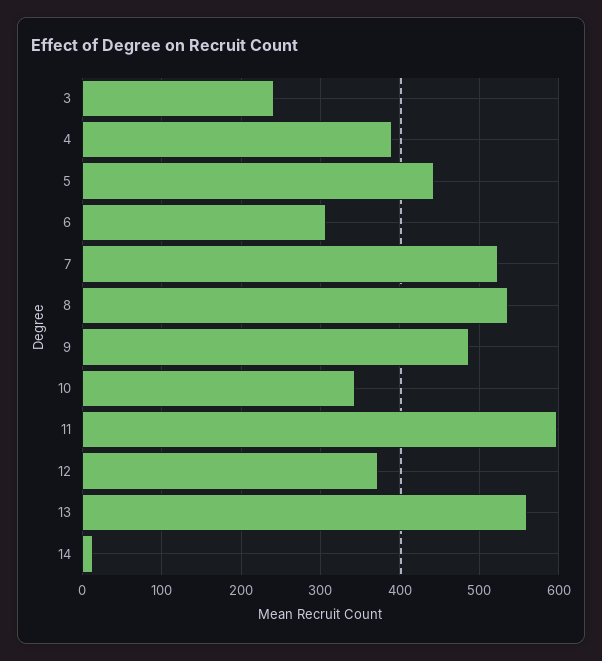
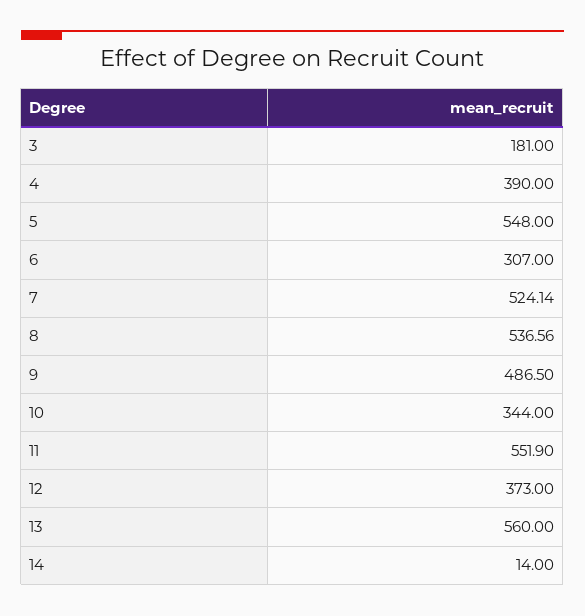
  {
-   "3": 240,
+   "3": 181,
    "4": 390,
-   "5": 440,
+   "5": 548,
    "6": 307,
    "7": 524.14,
    "8": 536.56,
    "9": 486.5,
    "10": 344,
-   "11": 600,
+   "11": 551.9,
    "12": 373,
    "13": 560,
    "14": 14
  }

